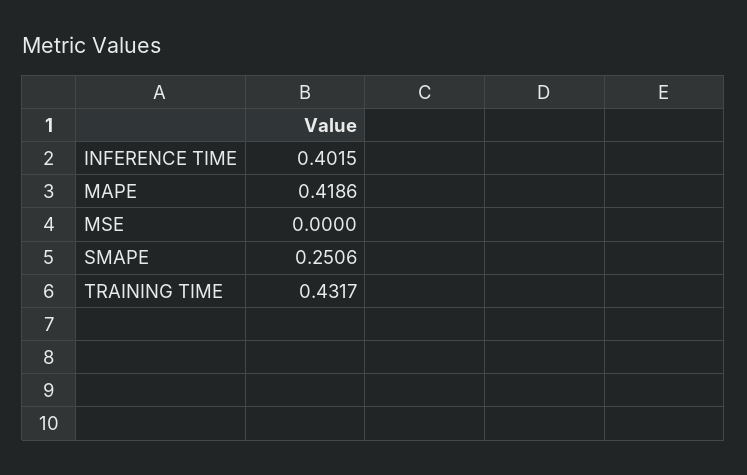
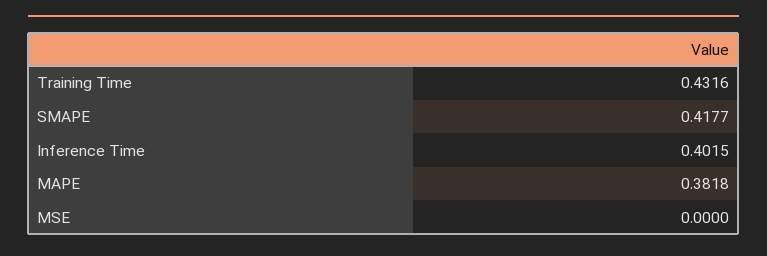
  {
    "INFERENCE TIME": 0.4015,
-   "MAPE": 0.4186,
+   "MAPE": 0.3818,
    "MSE": 0,
-   "SMAPE": 0.2506,
+   "SMAPE": 0.4177,
-   "TRAINING TIME": 0.4317
+   "TRAINING TIME": 0.4316
  }

